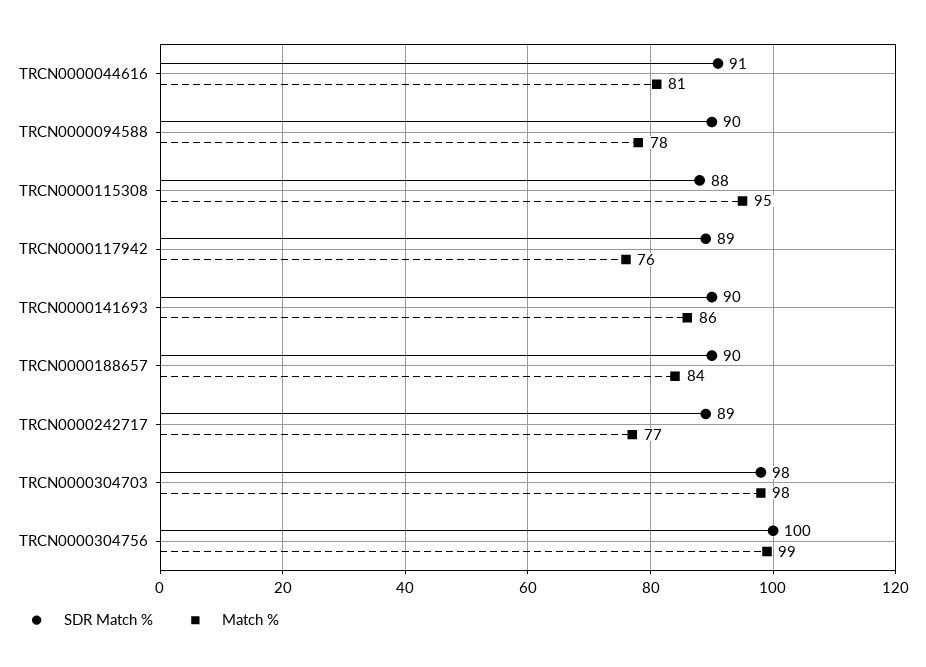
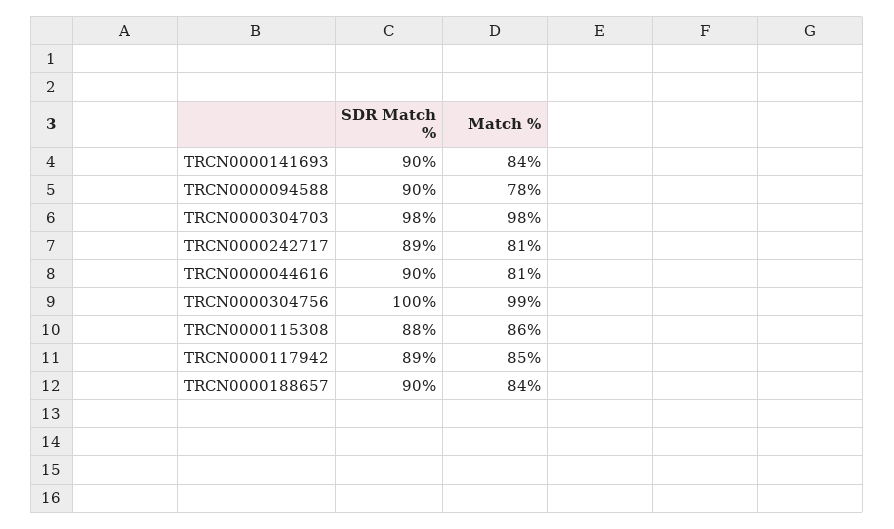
  {
    "SDR Match %": {
-     "TRCN0000044616": 91,
+     "TRCN0000044616": 90,
      "TRCN0000094588": 90,
      "TRCN0000115308": 88,
      "TRCN0000117942": 89,
      "TRCN0000141693": 90,
      "TRCN0000188657": 90,
      "TRCN0000242717": 89,
      "TRCN0000304703": 98,
      "TRCN0000304756": 100
    },
    "Match %": {
      "TRCN0000044616": 81,
      "TRCN0000094588": 78,
-     "TRCN0000115308": 95,
+     "TRCN0000115308": 86,
-     "TRCN0000117942": 76,
+     "TRCN0000117942": 85,
-     "TRCN0000141693": 86,
+     "TRCN0000141693": 84,
      "TRCN0000188657": 84,
-     "TRCN0000242717": 77,
+     "TRCN0000242717": 81,
      "TRCN0000304703": 98,
      "TRCN0000304756": 99
    }
  }

